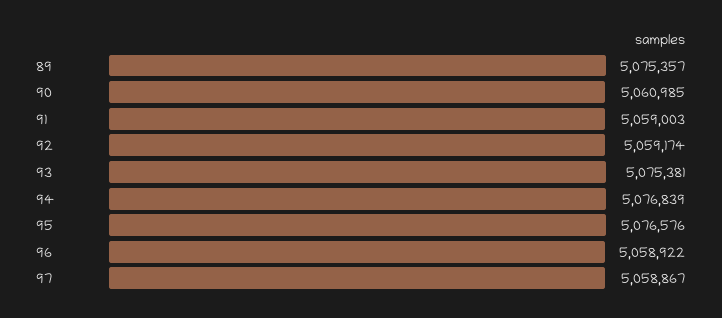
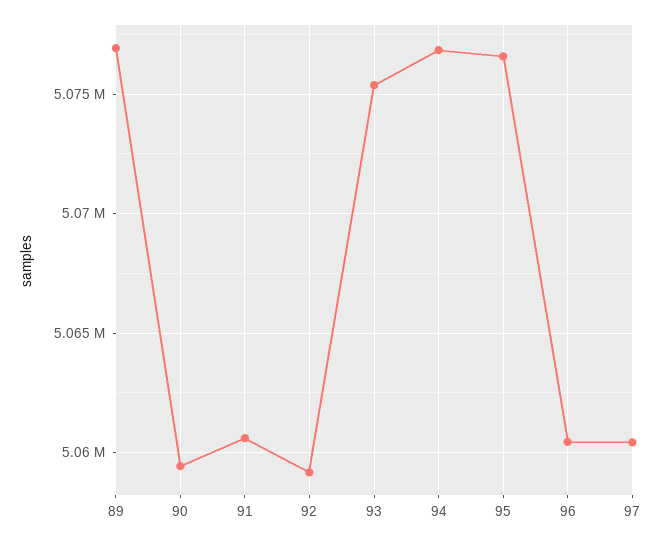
  {
-   "89": 5075357,
+   "89": 5077000,
-   "90": 5060985,
+   "90": 5059500,
-   "91": 5059003,
+   "91": 5060500,
    "92": 5059174,
    "93": 5075381,
    "94": 5076839,
    "95": 5076576,
-   "96": 5058922,
+   "96": 5060500,
-   "97": 5058867
+   "97": 5060500
  }

